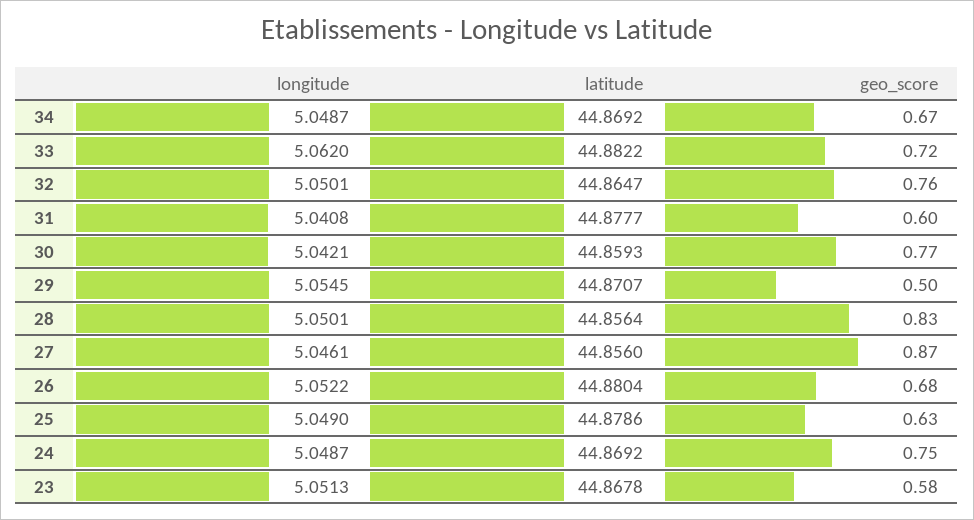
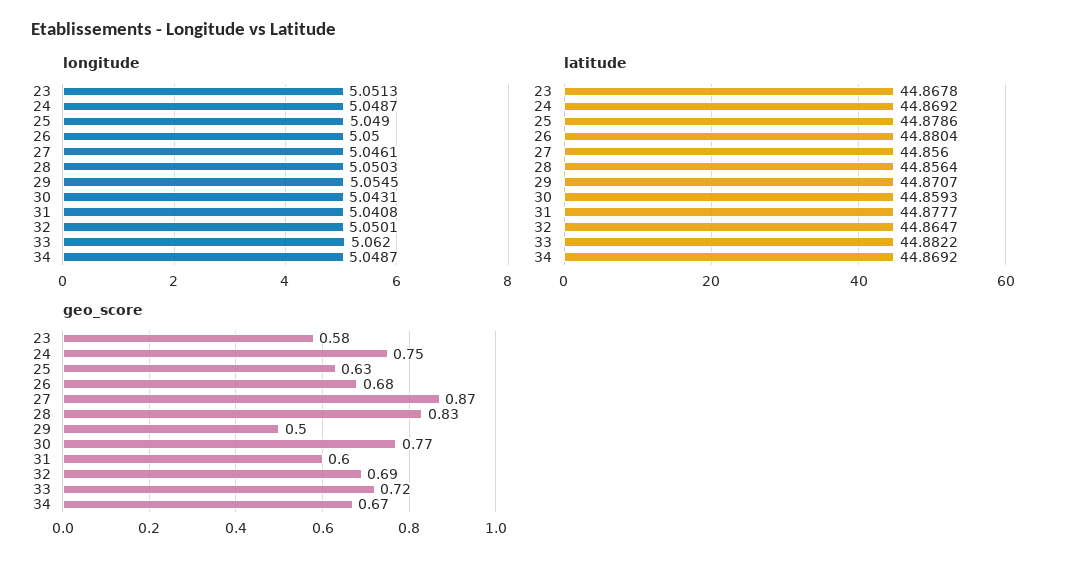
  {
    "longitude": {
      "34": 5.0487,
      "33": 5.062,
      "32": 5.0501,
      "31": 5.0408,
-     "30": 5.0421,
+     "30": 5.0431,
      "29": 5.0545,
-     "28": 5.0501,
+     "28": 5.0503,
      "27": 5.0461,
-     "26": 5.0522,
+     "26": 5.05,
      "25": 5.049,
      "24": 5.0487,
      "23": 5.0513
    },
    "latitude": {
      "34": 44.8692,
      "33": 44.8822,
      "32": 44.8647,
      "31": 44.8777,
      "30": 44.8593,
      "29": 44.8707,
      "28": 44.8564,
      "27": 44.856,
      "26": 44.8804,
      "25": 44.8786,
      "24": 44.8692,
      "23": 44.8678
    },
    "geo_score": {
      "34": 0.67,
      "33": 0.72,
-     "32": 0.76,
+     "32": 0.69,
      "31": 0.6,
      "30": 0.77,
      "29": 0.5,
      "28": 0.83,
      "27": 0.87,
      "26": 0.68,
      "25": 0.63,
      "24": 0.75,
      "23": 0.58
    }
  }

